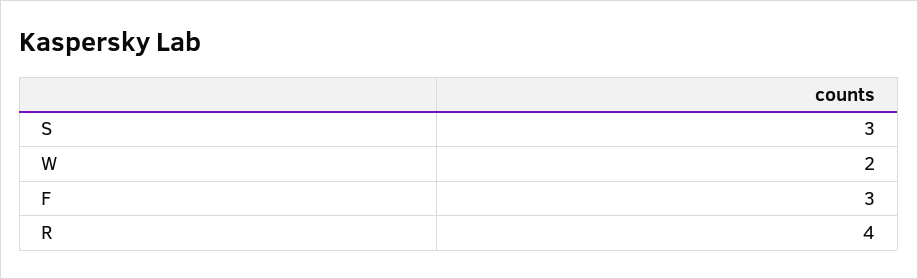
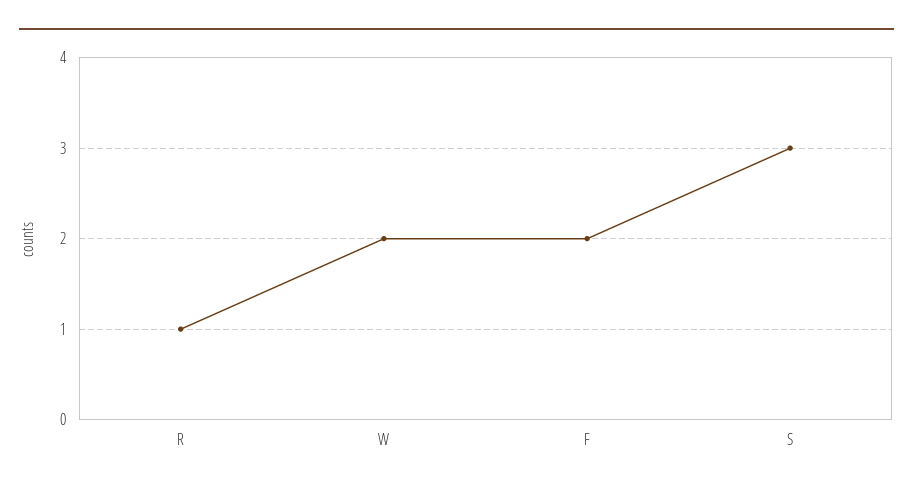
  {
    "S": 3,
    "W": 2,
-   "F": 3,
+   "F": 2,
-   "R": 4
+   "R": 1
  }

